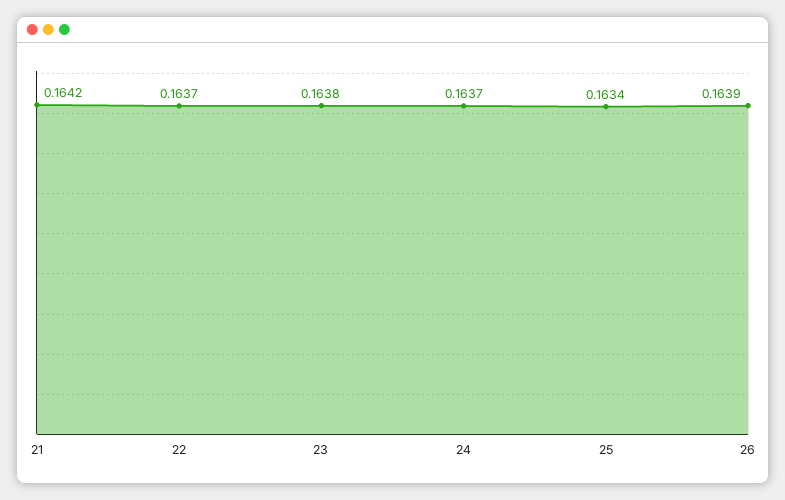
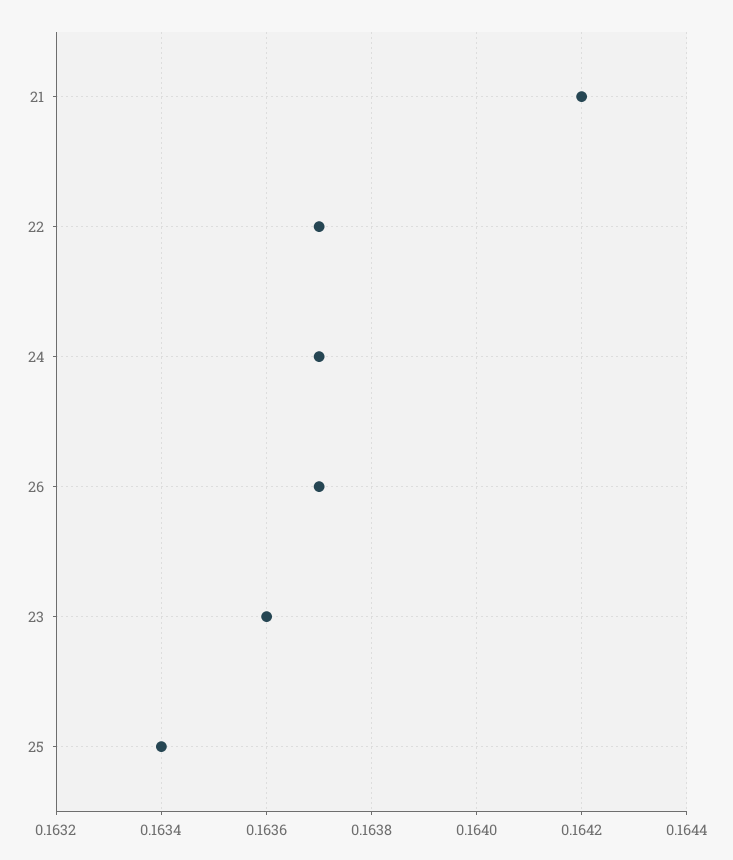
  {
    "21": 0.1642,
    "22": 0.1637,
-   "23": 0.1638,
+   "23": 0.1636,
    "24": 0.1637,
    "25": 0.1634,
-   "26": 0.1639
+   "26": 0.1637
  }

